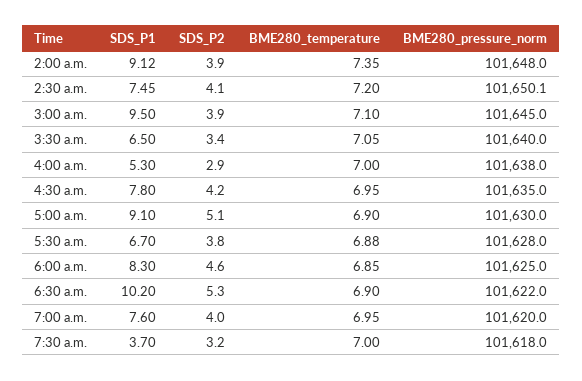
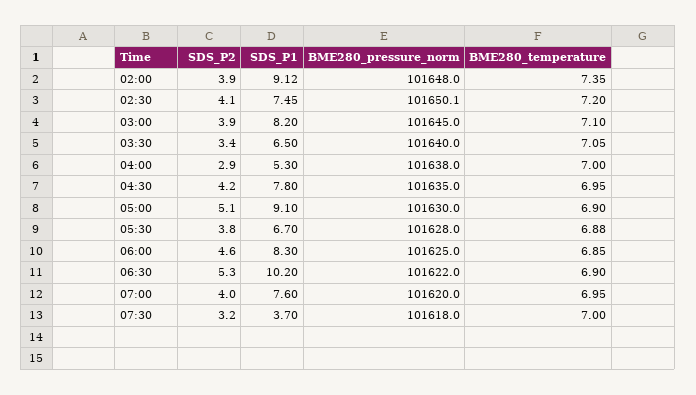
  {
    "SDS_P1": {
      "2:00 a.m.": 9.12,
      "2:30 a.m.": 7.45,
-     "3:00 a.m.": 9.5,
+     "3:00 a.m.": 8.2,
      "3:30 a.m.": 6.5,
      "4:00 a.m.": 5.3,
      "4:30 a.m.": 7.8,
      "5:00 a.m.": 9.1,
      "5:30 a.m.": 6.7,
      "6:00 a.m.": 8.3,
      "6:30 a.m.": 10.2,
      "7:00 a.m.": 7.6,
      "7:30 a.m.": 3.7
    },
    "SDS_P2": {
      "2:00 a.m.": 3.9,
      "2:30 a.m.": 4.1,
      "3:00 a.m.": 3.9,
      "3:30 a.m.": 3.4,
      "4:00 a.m.": 2.9,
      "4:30 a.m.": 4.2,
      "5:00 a.m.": 5.1,
      "5:30 a.m.": 3.8,
      "6:00 a.m.": 4.6,
      "6:30 a.m.": 5.3,
      "7:00 a.m.": 4,
      "7:30 a.m.": 3.2
    },
    "BME280_temperature": {
      "2:00 a.m.": 7.35,
      "2:30 a.m.": 7.2,
      "3:00 a.m.": 7.1,
      "3:30 a.m.": 7.05,
      "4:00 a.m.": 7,
      "4:30 a.m.": 6.95,
      "5:00 a.m.": 6.9,
      "5:30 a.m.": 6.88,
      "6:00 a.m.": 6.85,
      "6:30 a.m.": 6.9,
      "7:00 a.m.": 6.95,
      "7:30 a.m.": 7
    },
    "BME280_pressure_norm": {
      "2:00 a.m.": 101648,
      "2:30 a.m.": 101650.1,
      "3:00 a.m.": 101645,
      "3:30 a.m.": 101640,
      "4:00 a.m.": 101638,
      "4:30 a.m.": 101635,
      "5:00 a.m.": 101630,
      "5:30 a.m.": 101628,
      "6:00 a.m.": 101625,
      "6:30 a.m.": 101622,
      "7:00 a.m.": 101620,
      "7:30 a.m.": 101618
    }
  }

